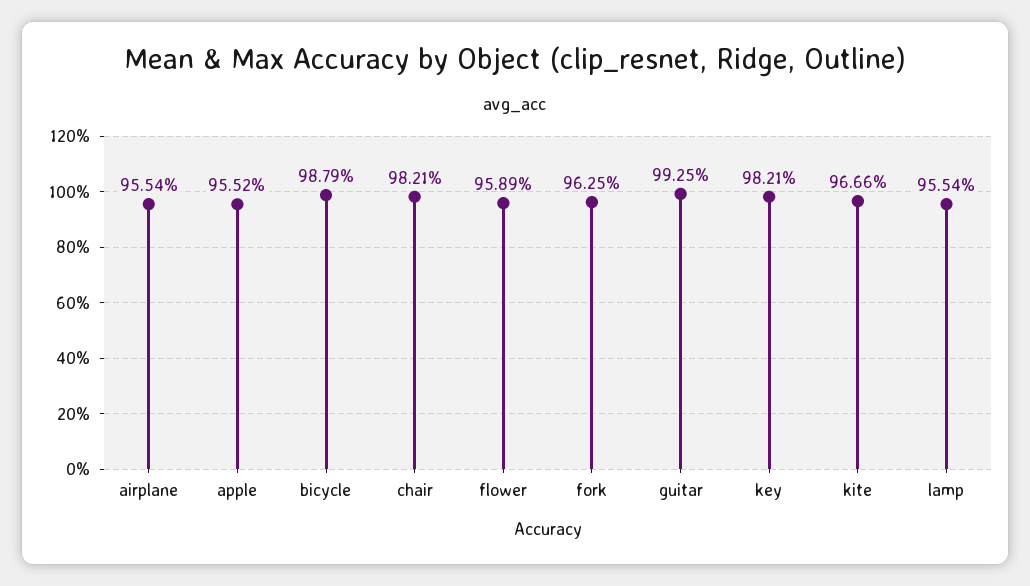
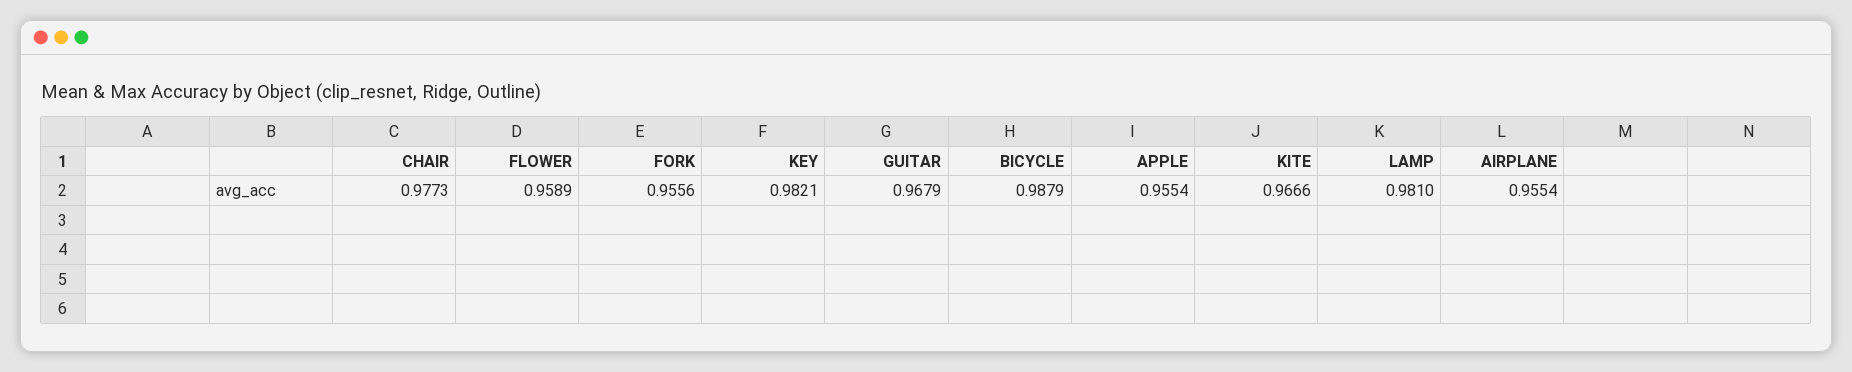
  {
    "airplane": 0.9554,
-   "apple": 0.9552,
+   "apple": 0.9554,
    "bicycle": 0.9879,
-   "chair": 0.9821,
+   "chair": 0.9773,
    "flower": 0.9589,
-   "fork": 0.9625,
+   "fork": 0.9556,
-   "guitar": 0.9925,
+   "guitar": 0.9679,
    "key": 0.9821,
    "kite": 0.9666,
-   "lamp": 0.9554
+   "lamp": 0.981
  }

